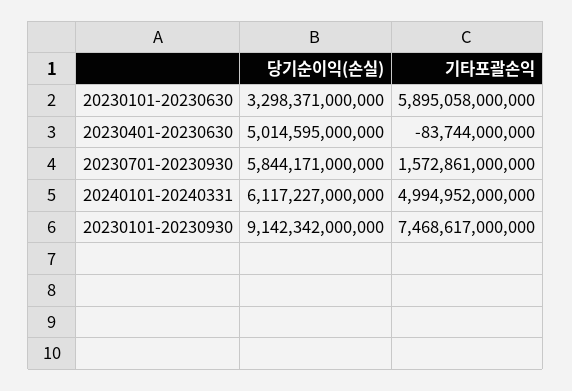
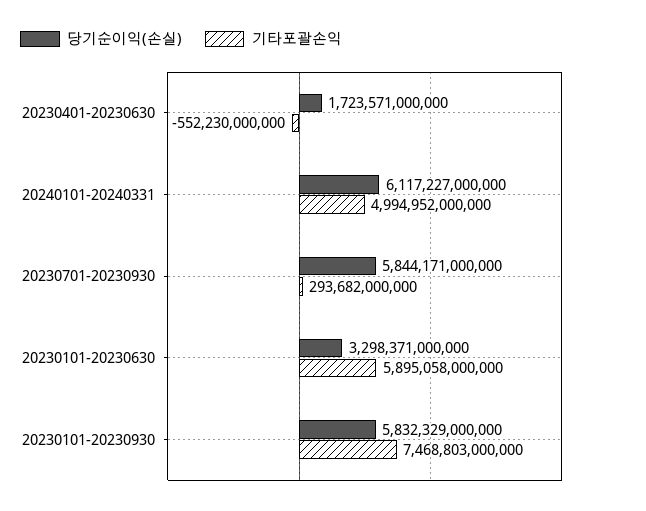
  {
    "당기순이익(손실)": {
      "20230101-20230630": 3298371000000,
-     "20230401-20230630": 5014595000000,
+     "20230401-20230630": 1723571000000,
      "20230701-20230930": 5844171000000,
      "20240101-20240331": 6117227000000,
-     "20230101-20230930": 9142342000000
+     "20230101-20230930": 5832329000000
    },
    "기타포괄손익": {
      "20230101-20230630": 5895058000000,
-     "20230401-20230630": -83744000000,
+     "20230401-20230630": -552230000000,
-     "20230701-20230930": 1572861000000,
+     "20230701-20230930": 293682000000,
      "20240101-20240331": 4994952000000,
-     "20230101-20230930": 7468617000000
+     "20230101-20230930": 7468803000000
    }
  }

